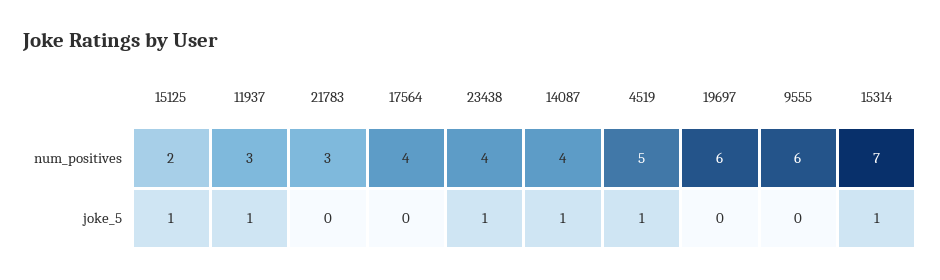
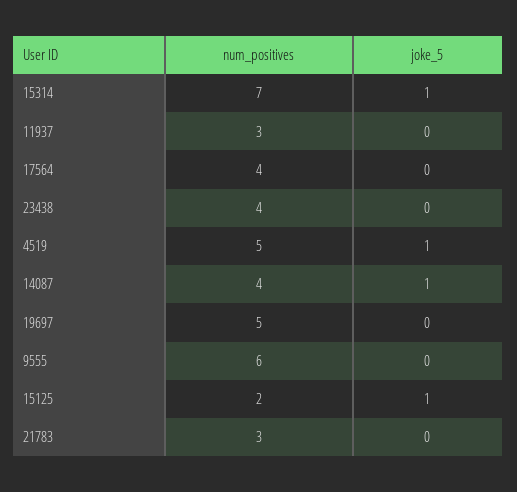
  {
    "15125": {
      "num_positives": 2,
      "joke_5": 1
    },
    "11937": {
      "num_positives": 3,
-     "joke_5": 1
+     "joke_5": 0
    },
    "21783": {
      "num_positives": 3,
      "joke_5": 0
    },
    "17564": {
      "num_positives": 4,
      "joke_5": 0
    },
    "23438": {
      "num_positives": 4,
-     "joke_5": 1
+     "joke_5": 0
    },
    "14087": {
      "num_positives": 4,
      "joke_5": 1
    },
    "4519": {
      "num_positives": 5,
      "joke_5": 1
    },
    "19697": {
-     "num_positives": 6,
+     "num_positives": 5,
      "joke_5": 0
    },
    "9555": {
      "num_positives": 6,
      "joke_5": 0
    },
    "15314": {
      "num_positives": 7,
      "joke_5": 1
    }
  }

